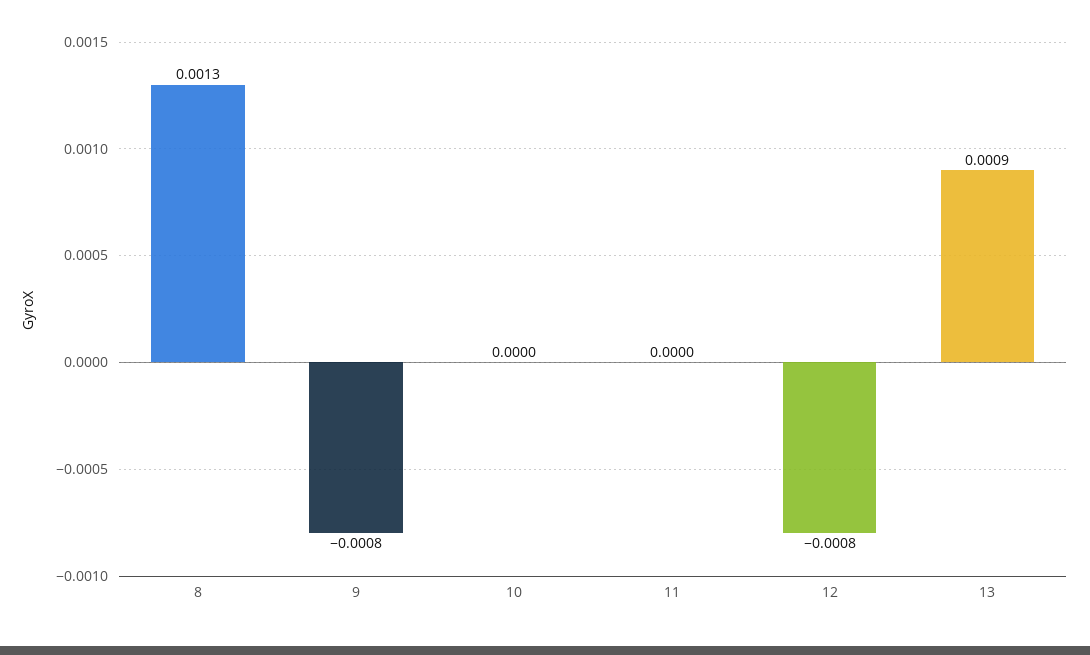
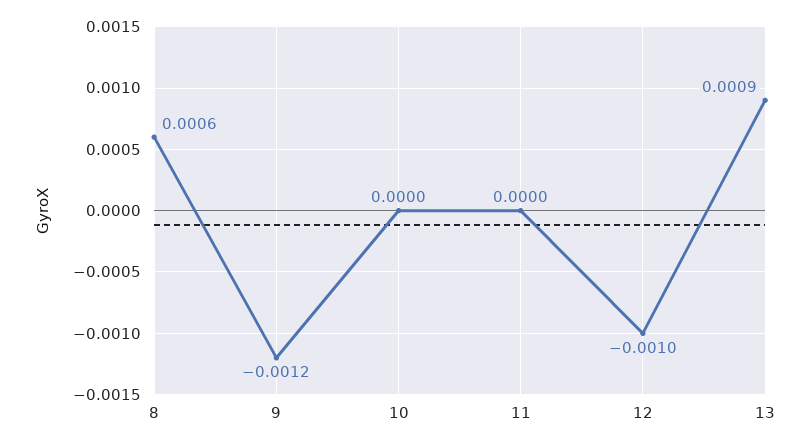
  {
-   "8": 0.0013,
+   "8": 0.0006,
-   "9": -0.0008,
+   "9": -0.0012,
    "10": 0,
    "11": 0,
-   "12": -0.0008,
+   "12": -0.001,
    "13": 0.0009
  }

